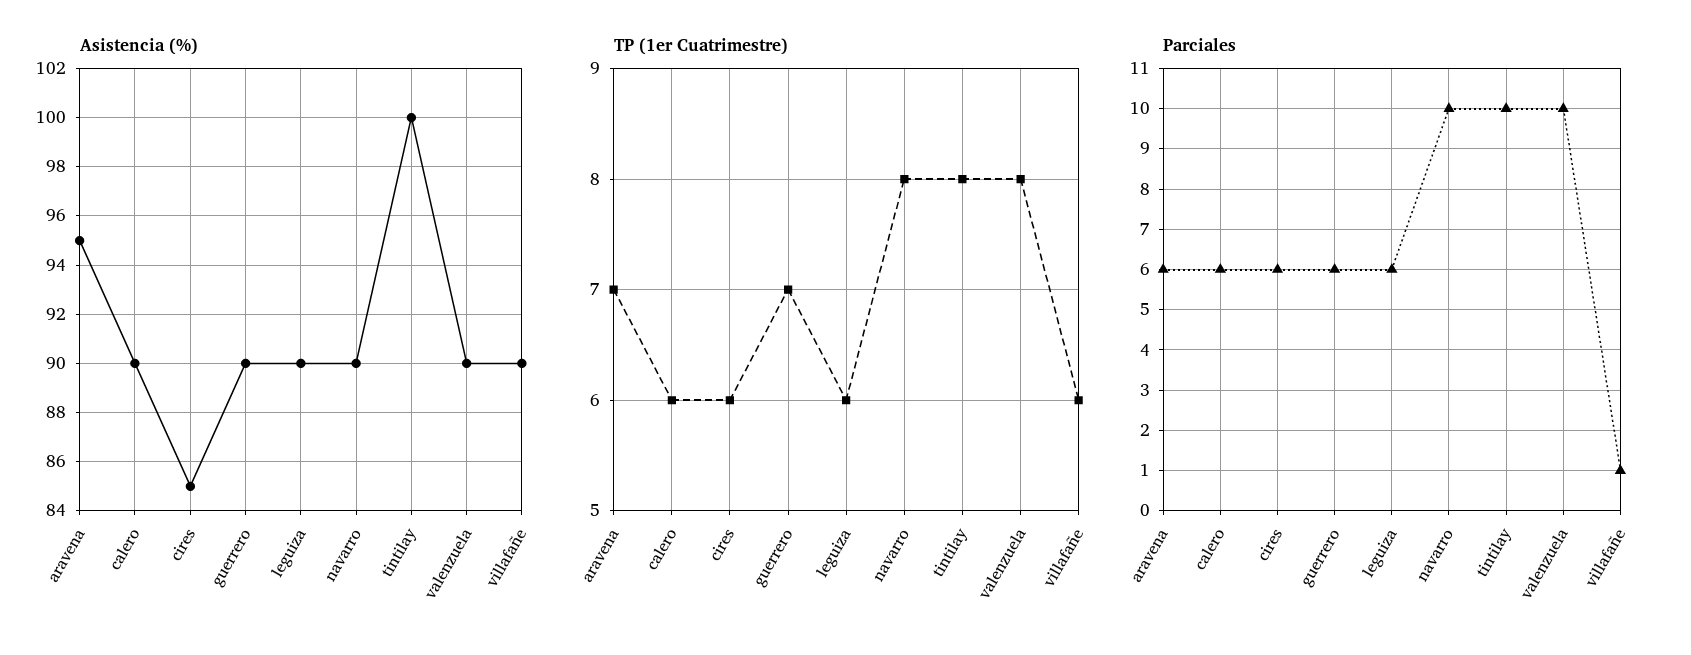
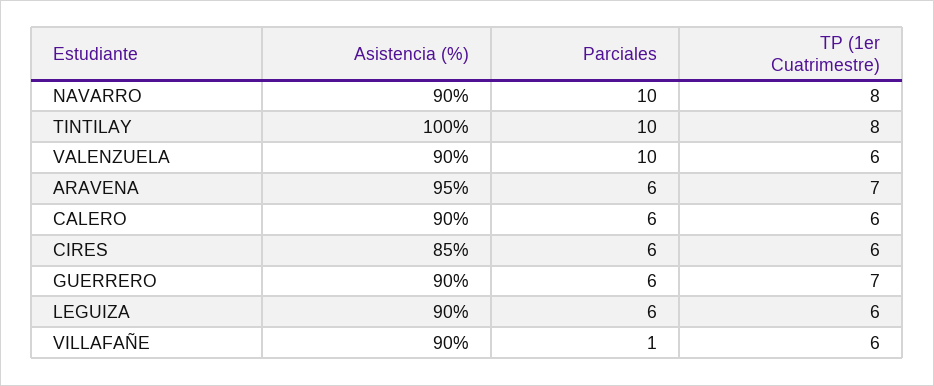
  {
    "Asistencia (%)": {
      "aravena": 95,
      "calero": 90,
      "cires": 85,
      "guerrero": 90,
      "leguiza": 90,
      "navarro": 90,
      "tintilay": 100,
      "valenzuela": 90,
      "villafañe": 90
    },
    "TP (1er Cuatrimestre)": {
      "aravena": 7,
      "calero": 6,
      "cires": 6,
      "guerrero": 7,
      "leguiza": 6,
      "navarro": 8,
      "tintilay": 8,
-     "valenzuela": 8,
+     "valenzuela": 6,
      "villafañe": 6
    },
    "Parciales": {
      "aravena": 6,
      "calero": 6,
      "cires": 6,
      "guerrero": 6,
      "leguiza": 6,
      "navarro": 10,
      "tintilay": 10,
      "valenzuela": 10,
      "villafañe": 1
    }
  }

